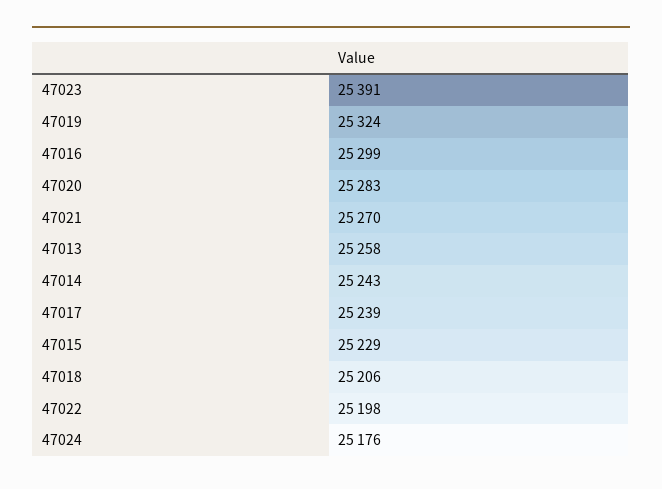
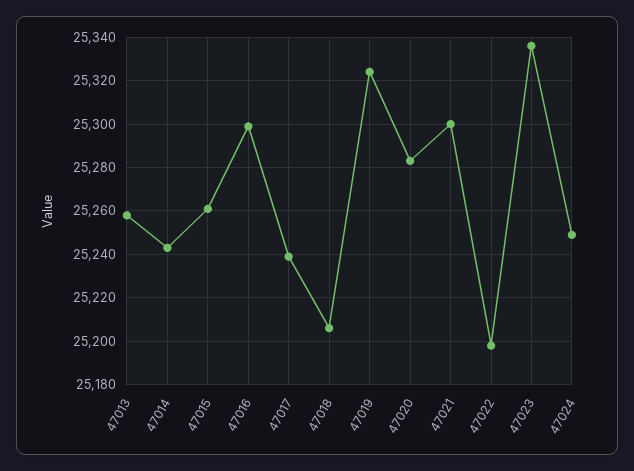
  {
-   "47023": 25391,
+   "47023": 25335,
    "47019": 25324,
    "47016": 25299,
    "47020": 25283,
-   "47021": 25270,
+   "47021": 25300,
    "47013": 25258,
    "47014": 25243,
    "47017": 25239,
-   "47015": 25229,
+   "47015": 25260,
    "47018": 25206,
    "47022": 25198,
-   "47024": 25176
+   "47024": 25250
  }

